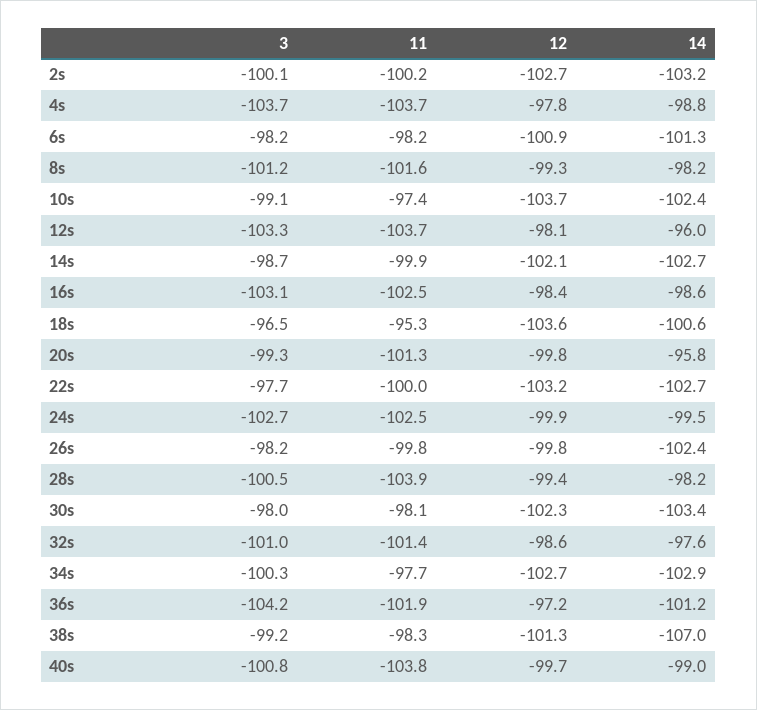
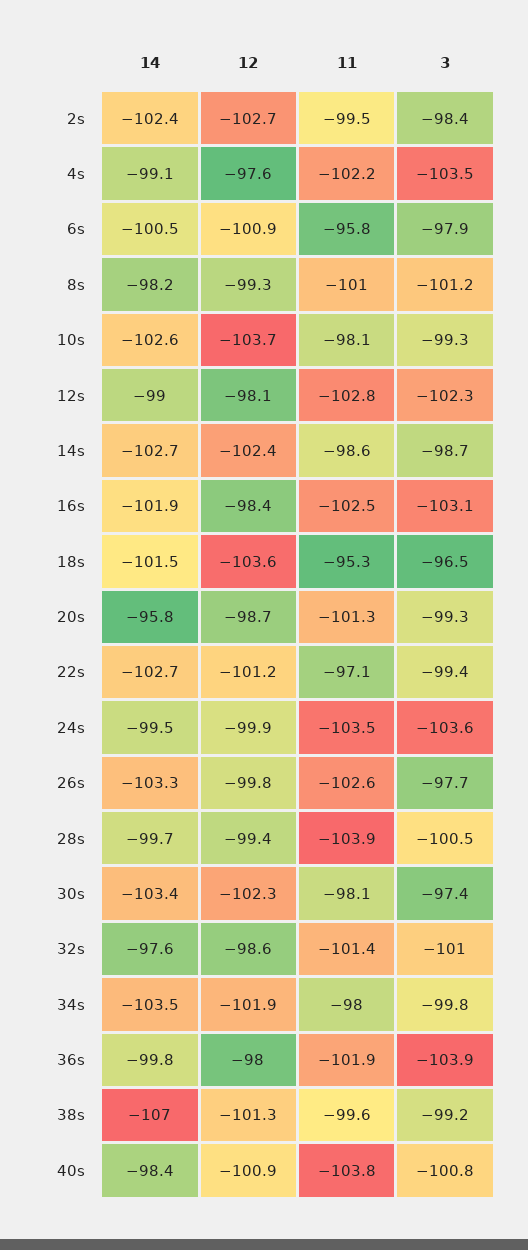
  {
    "3": {
-     "2s": -100.1,
+     "2s": -98.4,
-     "4s": -103.7,
+     "4s": -103.5,
-     "6s": -98.2,
+     "6s": -97.9,
      "8s": -101.2,
-     "10s": -99.1,
+     "10s": -99.3,
-     "12s": -103.3,
+     "12s": -102.3,
      "14s": -98.7,
      "16s": -103.1,
      "18s": -96.5,
      "20s": -99.3,
-     "22s": -97.7,
+     "22s": -99.4,
-     "24s": -102.7,
+     "24s": -103.6,
-     "26s": -98.2,
+     "26s": -97.7,
      "28s": -100.5,
-     "30s": -98,
+     "30s": -97.4,
      "32s": -101,
-     "34s": -100.3,
+     "34s": -99.8,
-     "36s": -104.2,
+     "36s": -103.9,
      "38s": -99.2,
      "40s": -100.8
    },
    "11": {
-     "2s": -100.2,
+     "2s": -99.5,
-     "4s": -103.7,
+     "4s": -102.2,
-     "6s": -98.2,
+     "6s": -95.8,
-     "8s": -101.6,
+     "8s": -101,
-     "10s": -97.4,
+     "10s": -98.1,
-     "12s": -103.7,
+     "12s": -102.8,
-     "14s": -99.9,
+     "14s": -98.6,
      "16s": -102.5,
      "18s": -95.3,
      "20s": -101.3,
-     "22s": -100,
+     "22s": -97.1,
-     "24s": -102.5,
+     "24s": -103.5,
-     "26s": -99.8,
+     "26s": -102.6,
      "28s": -103.9,
      "30s": -98.1,
      "32s": -101.4,
-     "34s": -97.7,
+     "34s": -98,
      "36s": -101.9,
-     "38s": -98.3,
+     "38s": -99.6,
      "40s": -103.8
    },
    "12": {
      "2s": -102.7,
-     "4s": -97.8,
+     "4s": -97.6,
      "6s": -100.9,
      "8s": -99.3,
      "10s": -103.7,
      "12s": -98.1,
-     "14s": -102.1,
+     "14s": -102.4,
      "16s": -98.4,
      "18s": -103.6,
-     "20s": -99.8,
+     "20s": -98.7,
-     "22s": -103.2,
+     "22s": -101.2,
      "24s": -99.9,
      "26s": -99.8,
      "28s": -99.4,
      "30s": -102.3,
      "32s": -98.6,
-     "34s": -102.7,
+     "34s": -101.9,
-     "36s": -97.2,
+     "36s": -98,
      "38s": -101.3,
-     "40s": -99.7
+     "40s": -100.9
    },
    "14": {
-     "2s": -103.2,
+     "2s": -102.4,
-     "4s": -98.8,
+     "4s": -99.1,
-     "6s": -101.3,
+     "6s": -100.5,
      "8s": -98.2,
-     "10s": -102.4,
+     "10s": -102.6,
-     "12s": -96,
+     "12s": -99,
      "14s": -102.7,
-     "16s": -98.6,
+     "16s": -101.9,
-     "18s": -100.6,
+     "18s": -101.5,
      "20s": -95.8,
      "22s": -102.7,
      "24s": -99.5,
-     "26s": -102.4,
+     "26s": -103.3,
-     "28s": -98.2,
+     "28s": -99.7,
      "30s": -103.4,
      "32s": -97.6,
-     "34s": -102.9,
+     "34s": -103.5,
-     "36s": -101.2,
+     "36s": -99.8,
      "38s": -107,
-     "40s": -99
+     "40s": -98.4
    }
  }

